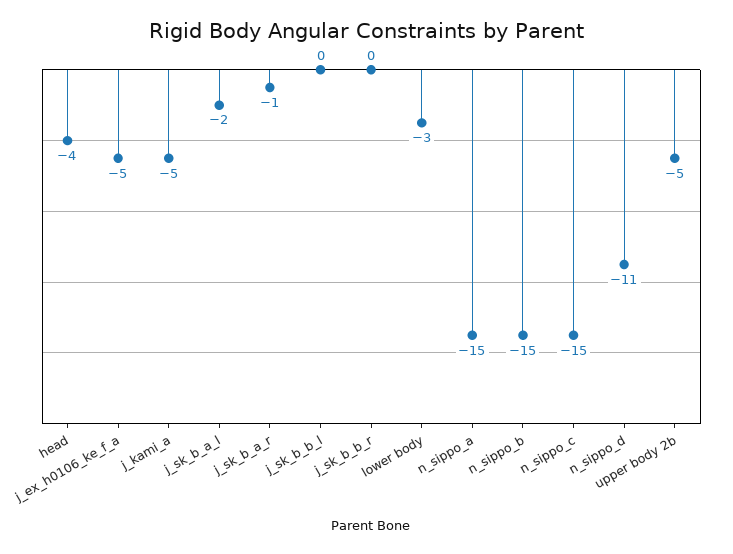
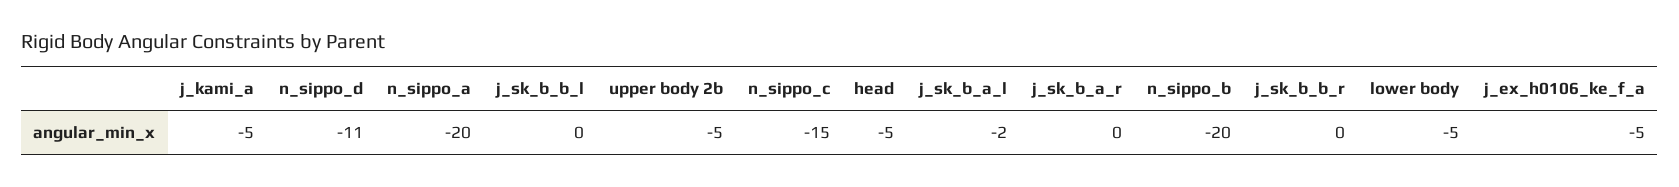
  {
-   "head": -4,
+   "head": -5,
    "j_ex_h0106_ke_f_a": -5,
    "j_kami_a": -5,
    "j_sk_b_a_l": -2,
-   "j_sk_b_a_r": -1,
+   "j_sk_b_a_r": 0,
    "j_sk_b_b_l": 0,
    "j_sk_b_b_r": 0,
-   "lower body": -3,
+   "lower body": -5,
-   "n_sippo_a": -15,
+   "n_sippo_a": -20,
-   "n_sippo_b": -15,
+   "n_sippo_b": -20,
    "n_sippo_c": -15,
    "n_sippo_d": -11,
    "upper body 2b": -5
  }

